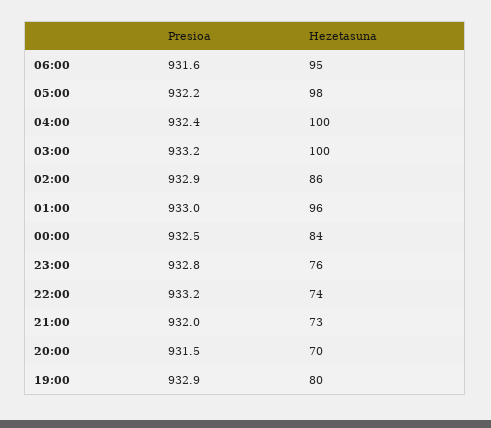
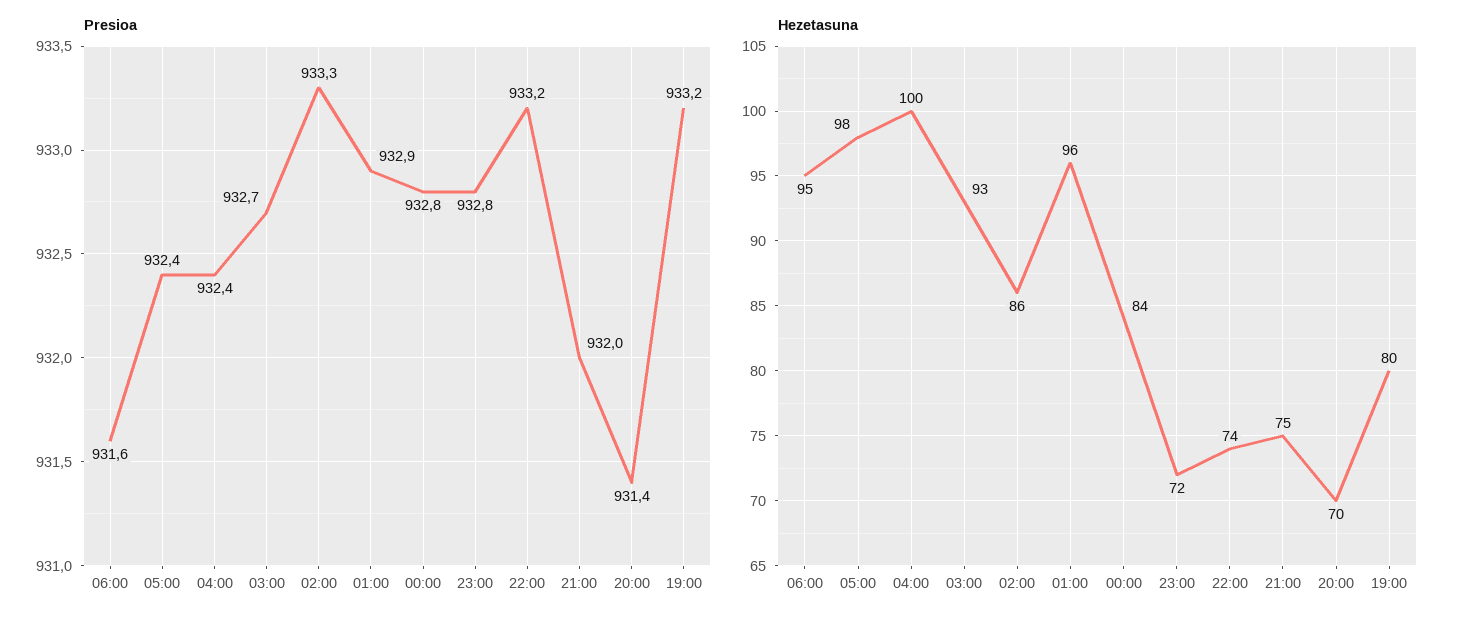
  {
    "Presioa": {
      "06:00": 931.6,
-     "05:00": 932.2,
+     "05:00": 932.4,
      "04:00": 932.4,
-     "03:00": 933.2,
+     "03:00": 932.7,
-     "02:00": 932.9,
+     "02:00": 933.3,
-     "01:00": 933,
+     "01:00": 932.9,
-     "00:00": 932.5,
+     "00:00": 932.8,
      "23:00": 932.8,
      "22:00": 933.2,
      "21:00": 932,
-     "20:00": 931.5,
+     "20:00": 931.4,
-     "19:00": 932.9
+     "19:00": 933.2
    },
    "Hezetasuna": {
      "06:00": 95,
      "05:00": 98,
      "04:00": 100,
-     "03:00": 100,
+     "03:00": 93,
      "02:00": 86,
      "01:00": 96,
      "00:00": 84,
-     "23:00": 76,
+     "23:00": 72,
      "22:00": 74,
-     "21:00": 73,
+     "21:00": 75,
      "20:00": 70,
      "19:00": 80
    }
  }

